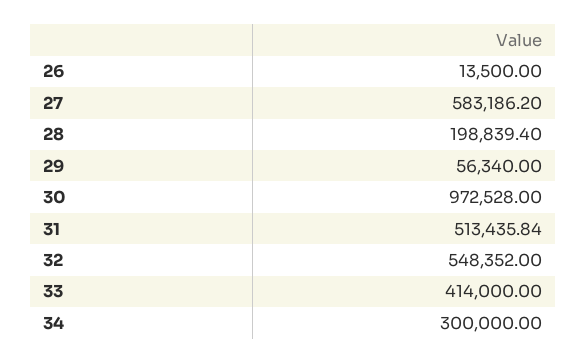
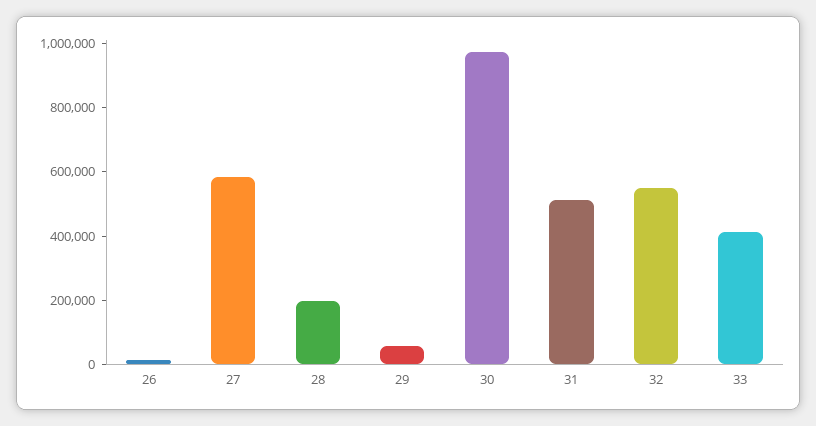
  {
    "26": 13500,
    "27": 583186.2,
    "28": 198839.4,
    "29": 56340,
    "30": 972528,
    "31": 513435.84,
    "32": 548352,
-   "33": 414000,
+   "33": 414000
-   "34": 300000
  }

